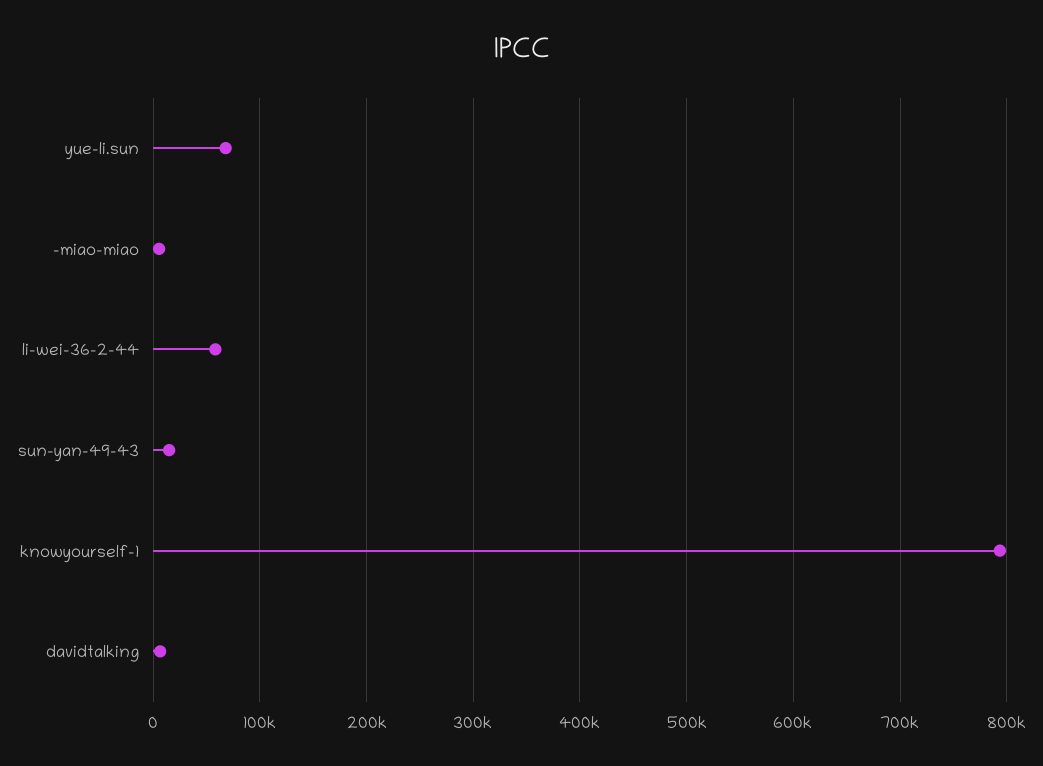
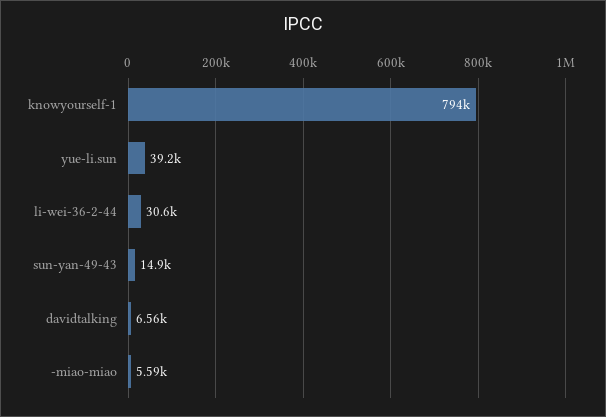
  {
-   "yue-li.sun": 70000,
+   "yue-li.sun": 39200,
    "-miao-miao": 5590,
-   "li-wei-36-2-44": 60000,
+   "li-wei-36-2-44": 30600,
    "sun-yan-49-43": 14900,
    "knowyourself-1": 794000,
    "davidtalking": 6560
  }

